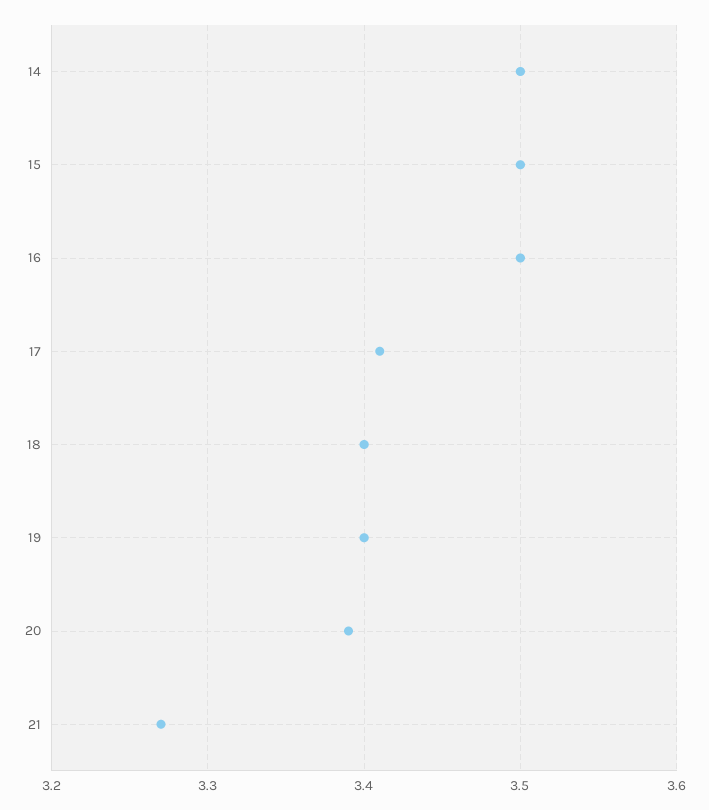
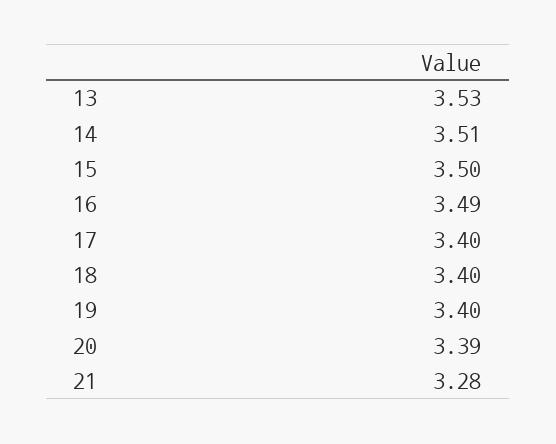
  {
-   "14": 3.5,
+   "14": 3.51,
    "15": 3.5,
-   "16": 3.5,
+   "16": 3.49,
-   "17": 3.41,
+   "17": 3.4,
    "18": 3.4,
    "19": 3.4,
    "20": 3.39,
-   "21": 3.27
+   "21": 3.28,
+   "13": 3.53
  }

